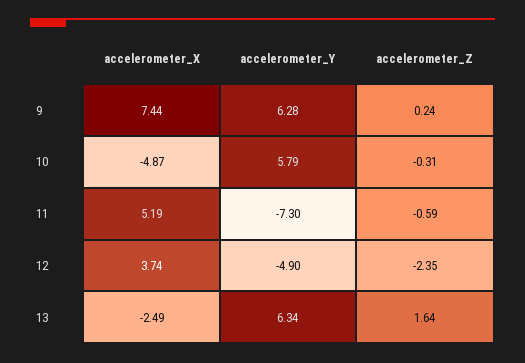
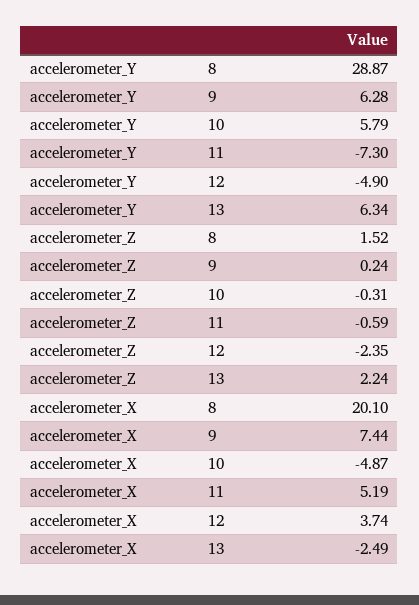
  {
    "accelerometer_X": {
      "9": 7.44,
      "10": -4.87,
      "11": 5.19,
      "12": 3.74,
-     "13": -2.49
+     "13": -2.49,
+     "8": 20.1
    },
    "accelerometer_Y": {
      "9": 6.28,
      "10": 5.79,
      "11": -7.3,
      "12": -4.9,
-     "13": 6.34
+     "13": 6.34,
+     "8": 28.87
    },
    "accelerometer_Z": {
      "9": 0.24,
      "10": -0.31,
      "11": -0.59,
      "12": -2.35,
-     "13": 1.64
+     "13": 2.24,
+     "8": 1.52
    }
  }

